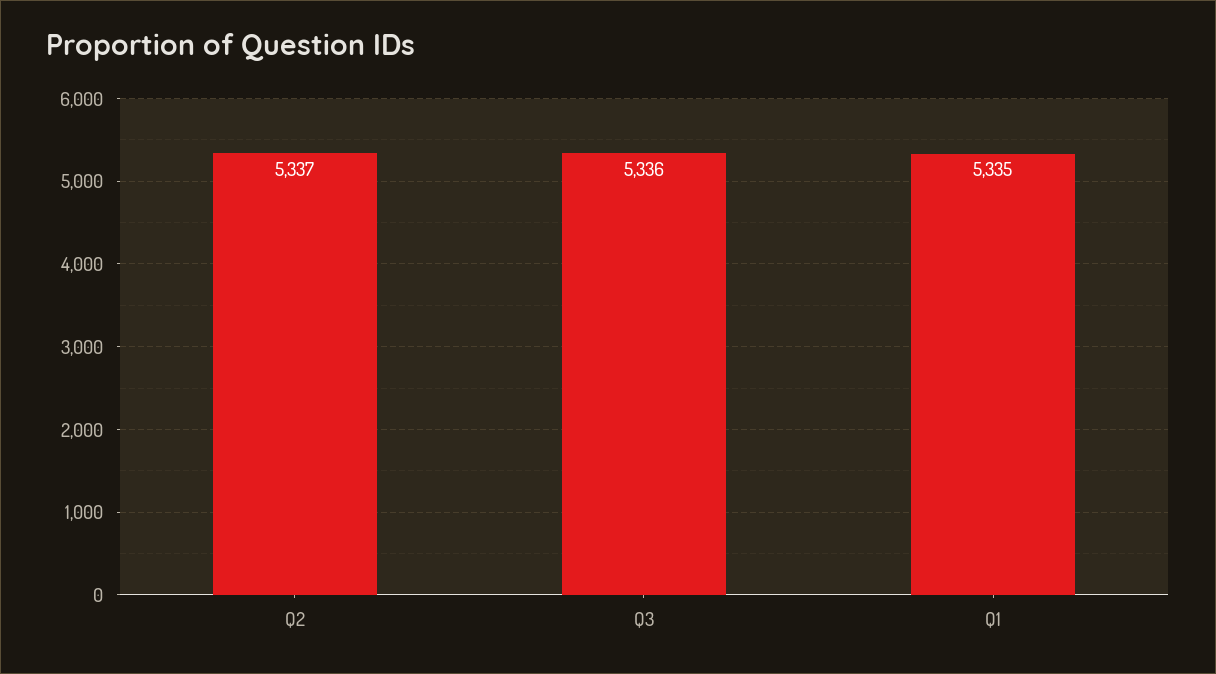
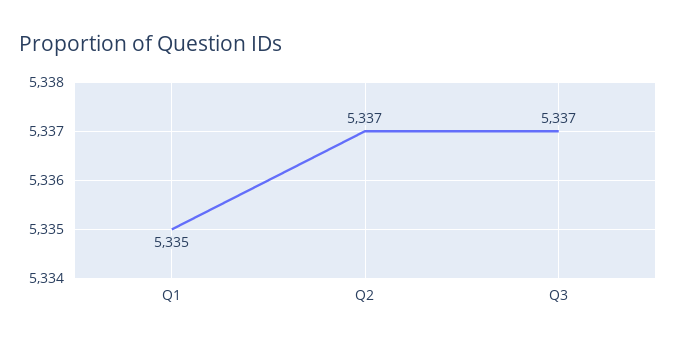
  {
    "Q2": 5337,
-   "Q3": 5336,
+   "Q3": 5337,
    "Q1": 5335
  }

